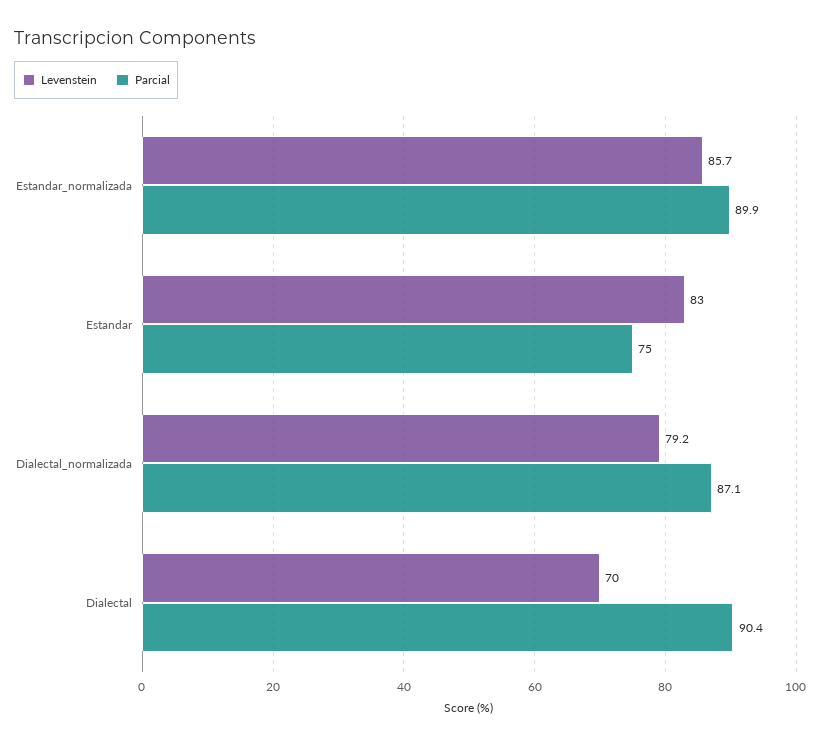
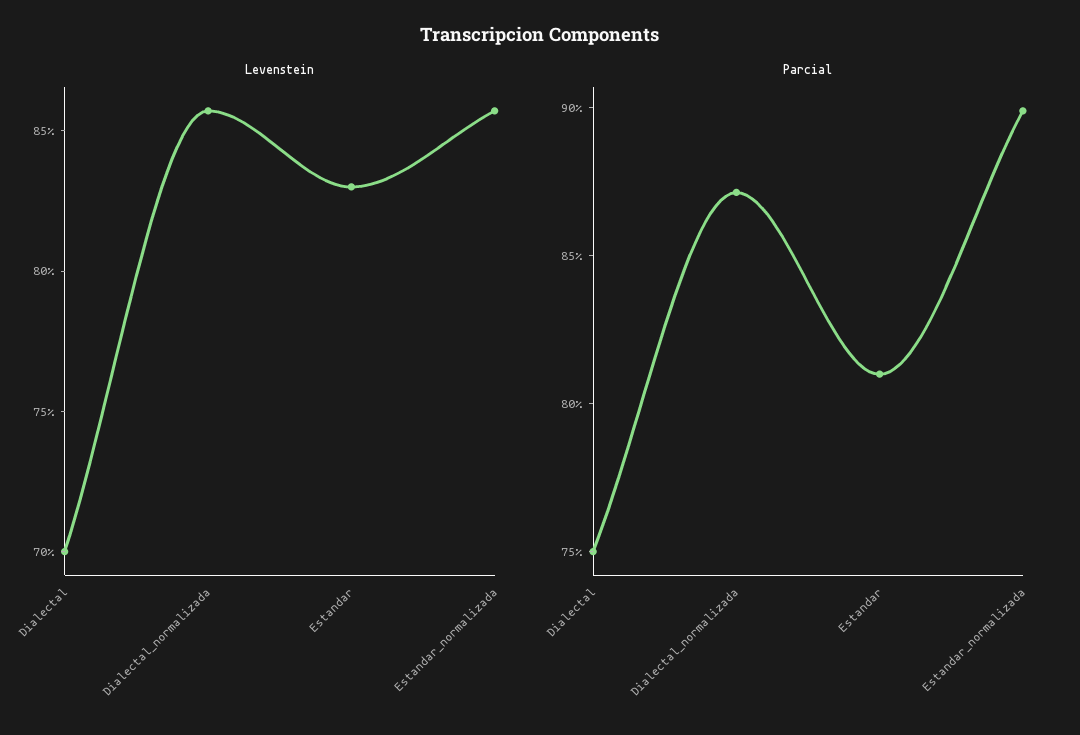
  {
    "Levenstein": {
      "Estandar_normalizada": 85.7,
      "Estandar": 83,
-     "Dialectal_normalizada": 79.2,
+     "Dialectal_normalizada": 86,
      "Dialectal": 70
    },
    "Parcial": {
      "Estandar_normalizada": 89.9,
-     "Estandar": 75,
+     "Estandar": 81,
      "Dialectal_normalizada": 87.1,
-     "Dialectal": 90.4
+     "Dialectal": 75
    }
  }

